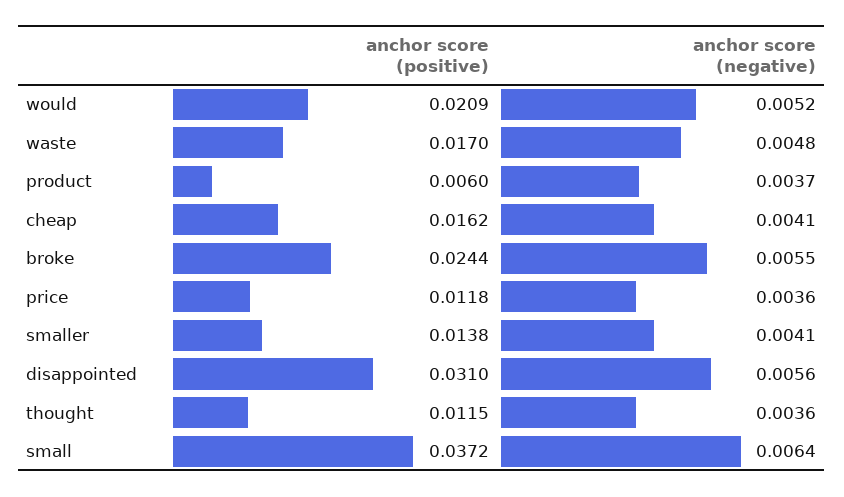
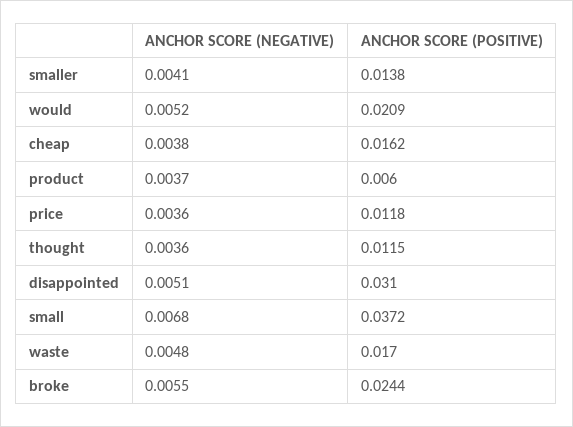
  {
    "anchor score (positive)": {
      "would": 0.0209,
      "waste": 0.017,
      "product": 0.006,
      "cheap": 0.0162,
      "broke": 0.0244,
      "price": 0.0118,
      "smaller": 0.0138,
      "disappointed": 0.031,
      "thought": 0.0115,
      "small": 0.0372
    },
    "anchor score (negative)": {
      "would": 0.0052,
      "waste": 0.0048,
      "product": 0.0037,
-     "cheap": 0.0041,
+     "cheap": 0.0038,
      "broke": 0.0055,
      "price": 0.0036,
      "smaller": 0.0041,
-     "disappointed": 0.0056,
+     "disappointed": 0.0051,
      "thought": 0.0036,
-     "small": 0.0064
+     "small": 0.0068
    }
  }

